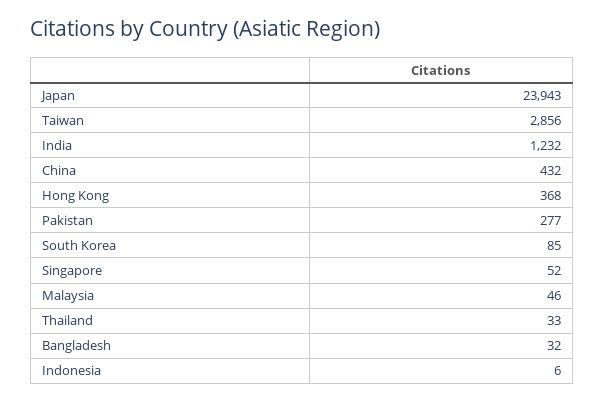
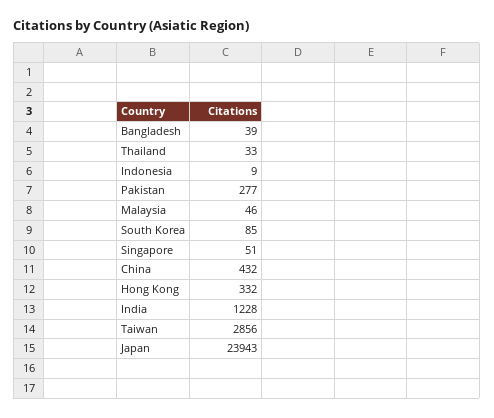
  {
    "Japan": 23943,
    "Taiwan": 2856,
-   "India": 1232,
+   "India": 1228,
    "China": 432,
-   "Hong Kong": 368,
+   "Hong Kong": 332,
    "Pakistan": 277,
    "South Korea": 85,
-   "Singapore": 52,
+   "Singapore": 51,
    "Malaysia": 46,
    "Thailand": 33,
-   "Bangladesh": 32,
+   "Bangladesh": 39,
-   "Indonesia": 6
+   "Indonesia": 9
  }

